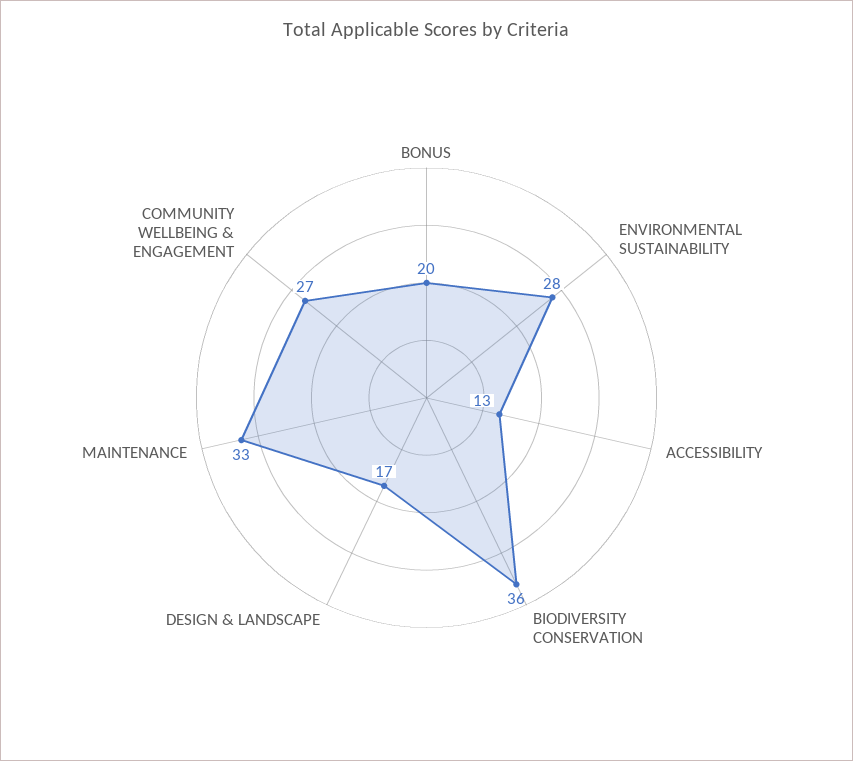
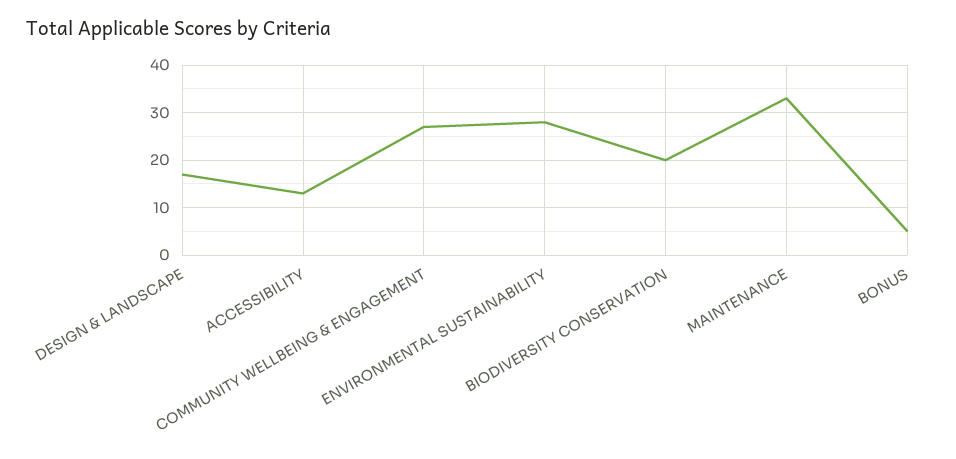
  {
-   "BONUS": 20,
+   "BONUS": 5,
    "ENVIRONMENTAL SUSTAINABILITY": 28,
    "ACCESSIBILITY": 13,
-   "BIODIVERSITY CONSERVATION": 36,
+   "BIODIVERSITY CONSERVATION": 20,
    "DESIGN & LANDSCAPE": 17,
    "MAINTENANCE": 33,
    "COMMUNITY WELLBEING & ENGAGEMENT": 27
  }

